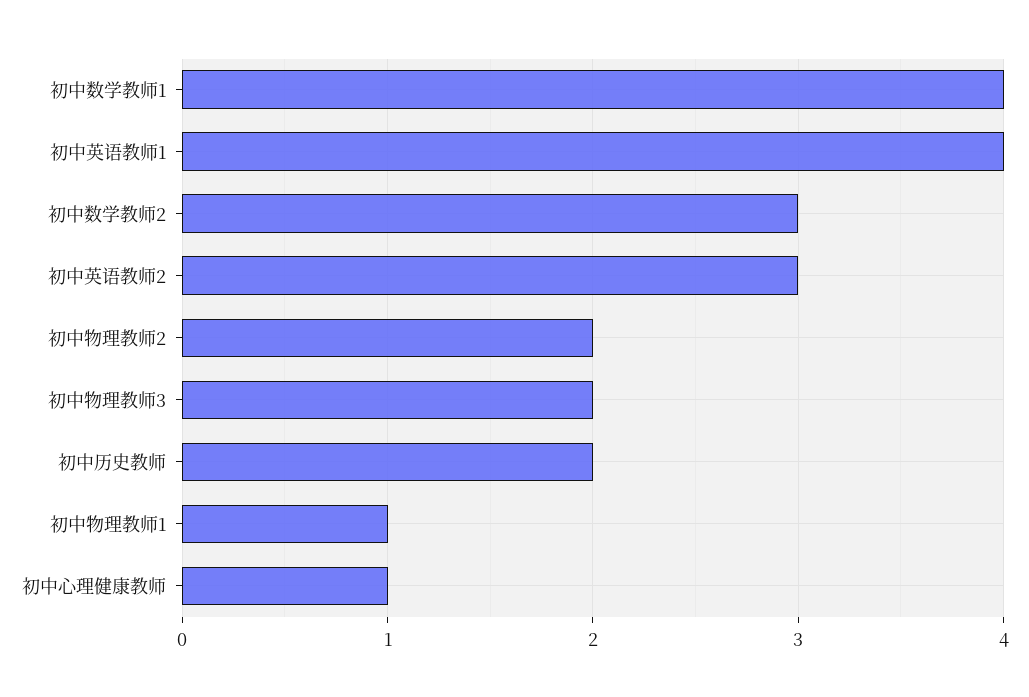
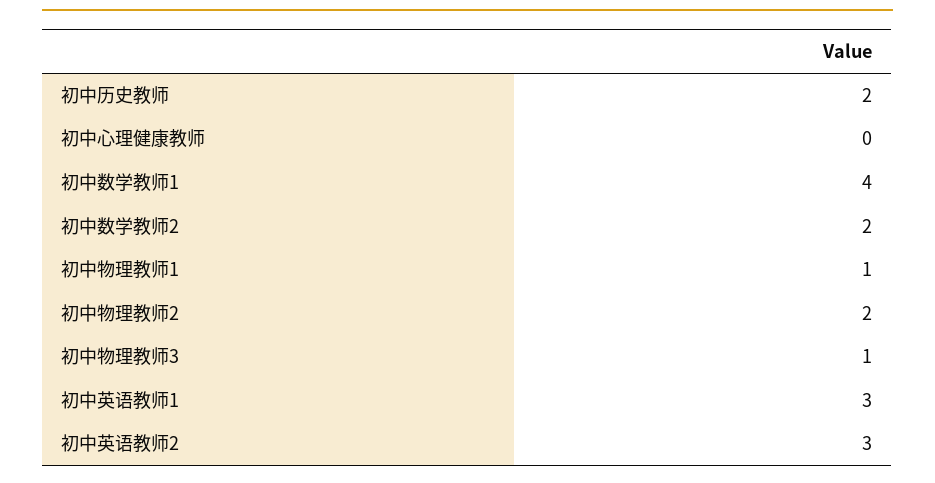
  {
    "初中数学教师1": 4,
-   "初中英语教师1": 4,
+   "初中英语教师1": 3,
-   "初中数学教师2": 3,
+   "初中数学教师2": 2,
    "初中英语教师2": 3,
    "初中物理教师2": 2,
-   "初中物理教师3": 2,
+   "初中物理教师3": 1,
    "初中历史教师": 2,
    "初中物理教师1": 1,
-   "初中心理健康教师": 1
+   "初中心理健康教师": 0
  }

